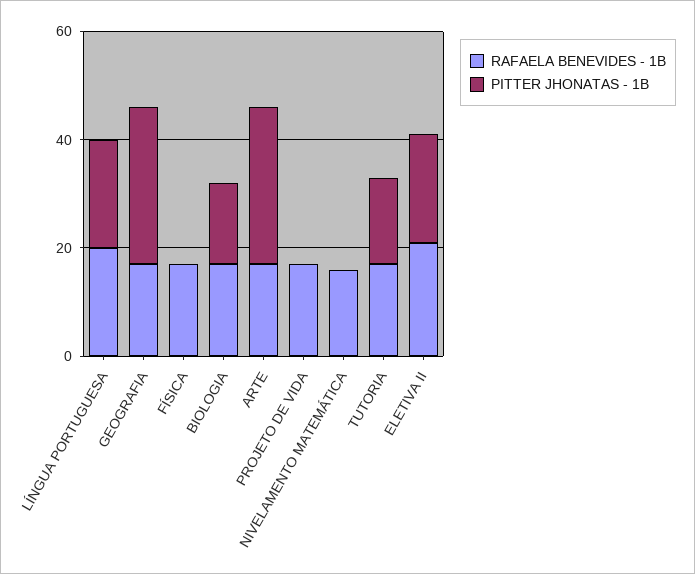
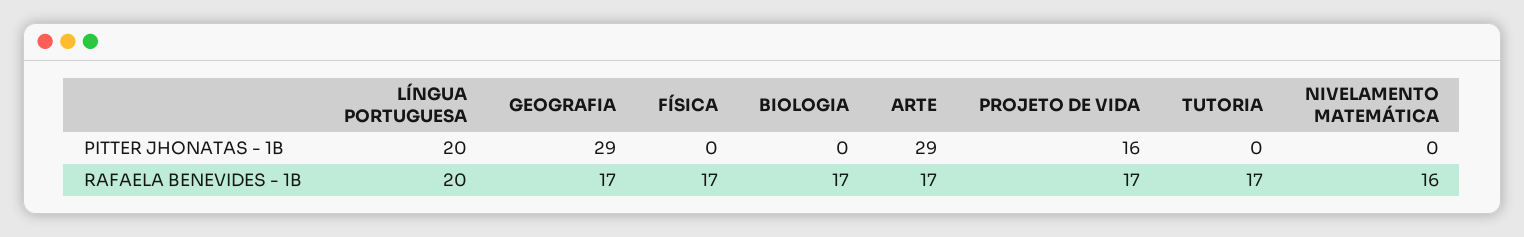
  {
    "RAFAELA BENEVIDES - 1B": {
      "LÍNGUA PORTUGUESA": 20,
      "GEOGRAFIA": 17,
      "FÍSICA": 17,
      "BIOLOGIA": 17,
      "ARTE": 17,
      "PROJETO DE VIDA": 17,
      "NIVELAMENTO MATEMÁTICA": 16,
-     "TUTORIA": 17,
+     "TUTORIA": 17
-     "ELETIVA II": 20
    },
    "PITTER JHONATAS - 1B": {
      "LÍNGUA PORTUGUESA": 20,
      "GEOGRAFIA": 29,
      "FÍSICA": 0,
-     "BIOLOGIA": 15,
+     "BIOLOGIA": 0,
      "ARTE": 29,
-     "PROJETO DE VIDA": 0,
+     "PROJETO DE VIDA": 16,
      "NIVELAMENTO MATEMÁTICA": 0,
-     "TUTORIA": 15,
+     "TUTORIA": 0
-     "ELETIVA II": 20
    }
  }

